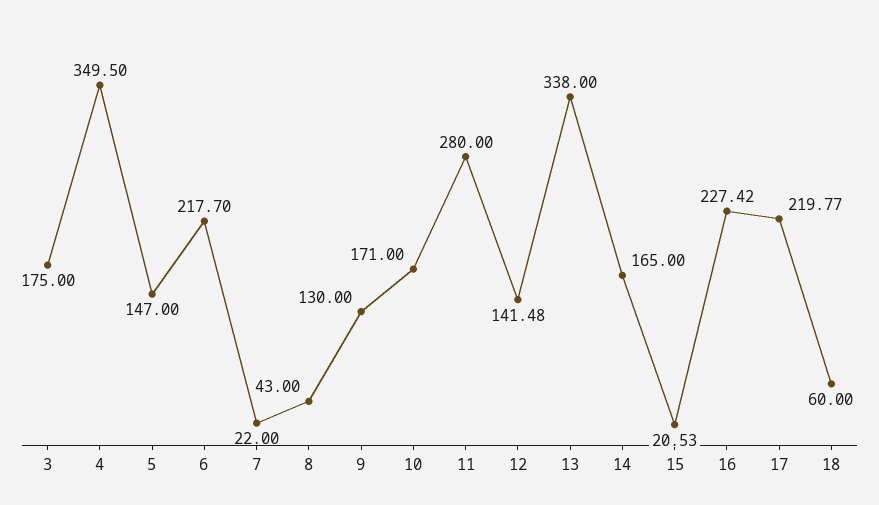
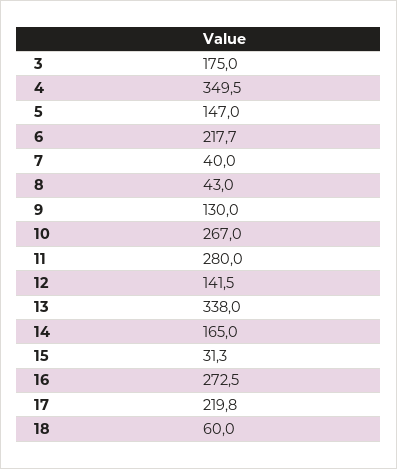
  {
    "3": 175,
    "4": 349.5,
    "5": 147,
    "6": 217.7,
-   "7": 22,
+   "7": 40,
    "8": 43,
    "9": 130,
-   "10": 171,
+   "10": 267,
    "11": 280,
    "12": 141.48,
    "13": 338,
    "14": 165,
-   "15": 20.53,
+   "15": 31.3,
-   "16": 227.42,
+   "16": 272.5,
    "17": 219.77,
    "18": 60
  }

